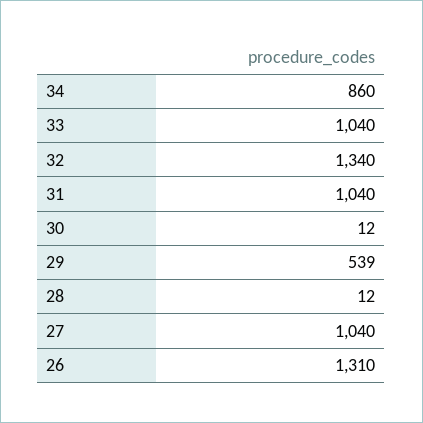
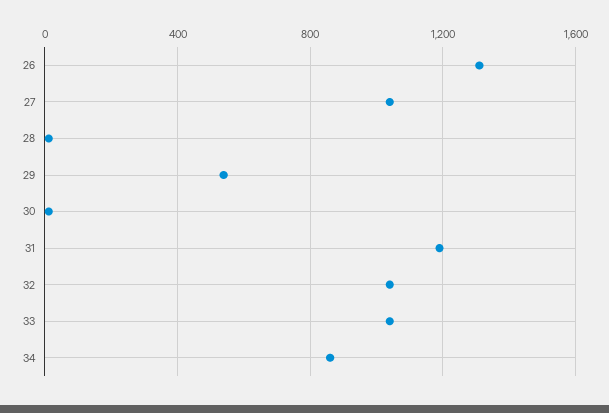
  {
    "34": 860,
    "33": 1040,
-   "32": 1340,
+   "32": 1050,
-   "31": 1040,
+   "31": 1200,
    "30": 12,
    "29": 539,
    "28": 12,
    "27": 1040,
    "26": 1310
  }

